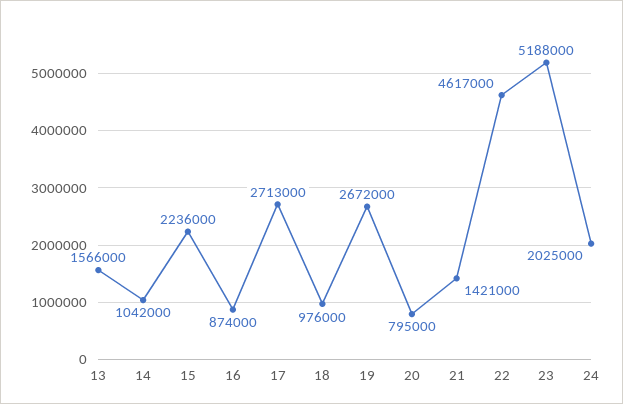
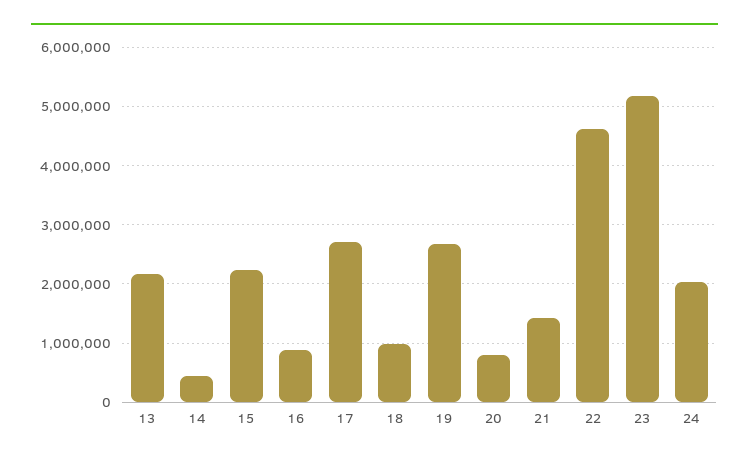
  {
-   "13": 1566000,
+   "13": 2200000,
-   "14": 1042000,
+   "14": 400000,
    "15": 2236000,
    "16": 874000,
    "17": 2713000,
    "18": 976000,
    "19": 2672000,
    "20": 795000,
    "21": 1421000,
    "22": 4617000,
    "23": 5188000,
    "24": 2025000
  }

